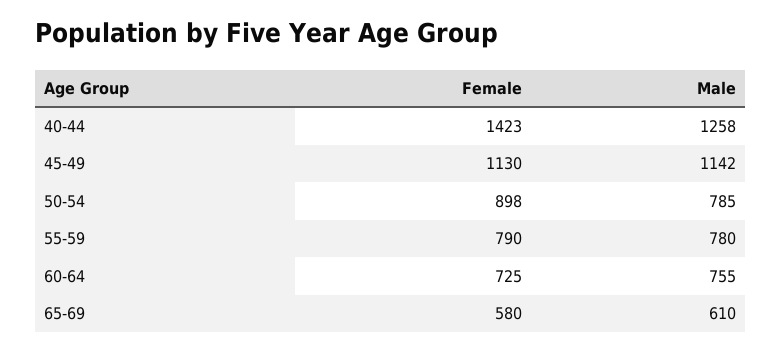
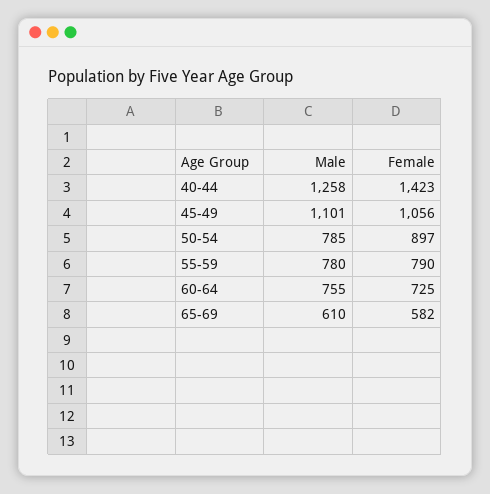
  {
    "Female": {
      "40-44": 1423,
-     "45-49": 1130,
+     "45-49": 1056,
-     "50-54": 898,
+     "50-54": 897,
      "55-59": 790,
      "60-64": 725,
-     "65-69": 580
+     "65-69": 582
    },
    "Male": {
      "40-44": 1258,
-     "45-49": 1142,
+     "45-49": 1101,
      "50-54": 785,
      "55-59": 780,
      "60-64": 755,
      "65-69": 610
    }
  }

